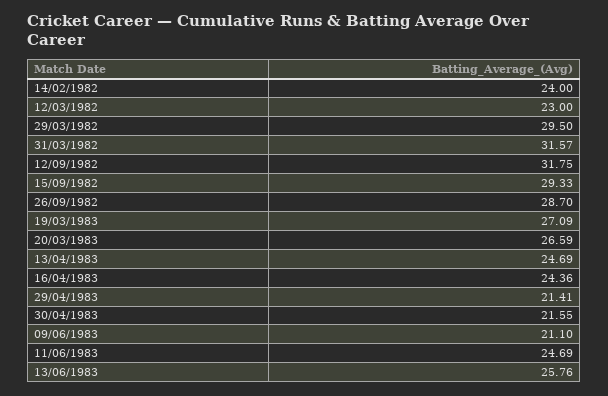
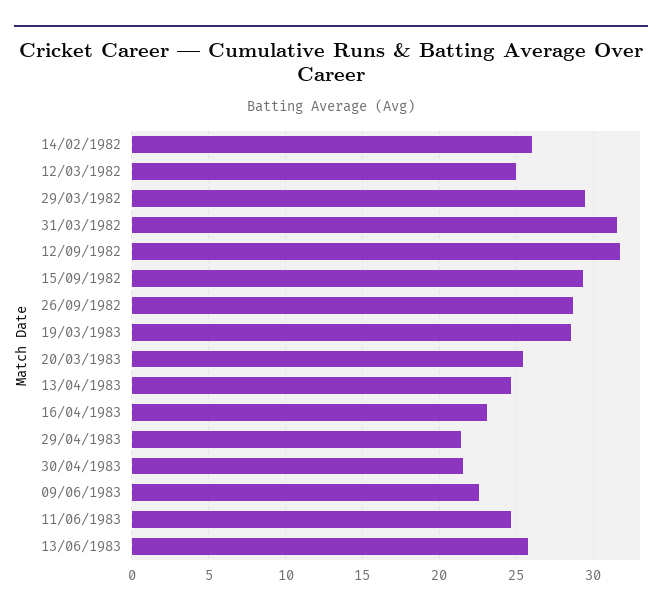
  {
-   "14/02/1982": 24,
+   "14/02/1982": 26,
-   "12/03/1982": 23,
+   "12/03/1982": 25,
    "29/03/1982": 29.5,
    "31/03/1982": 31.57,
    "12/09/1982": 31.75,
    "15/09/1982": 29.33,
    "26/09/1982": 28.7,
-   "19/03/1983": 27.09,
+   "19/03/1983": 28.5,
-   "20/03/1983": 26.59,
+   "20/03/1983": 25.5,
    "13/04/1983": 24.69,
-   "16/04/1983": 24.36,
+   "16/04/1983": 23,
    "29/04/1983": 21.41,
    "30/04/1983": 21.55,
-   "09/06/1983": 21.1,
+   "09/06/1983": 22.5,
    "11/06/1983": 24.69,
    "13/06/1983": 25.76
  }

